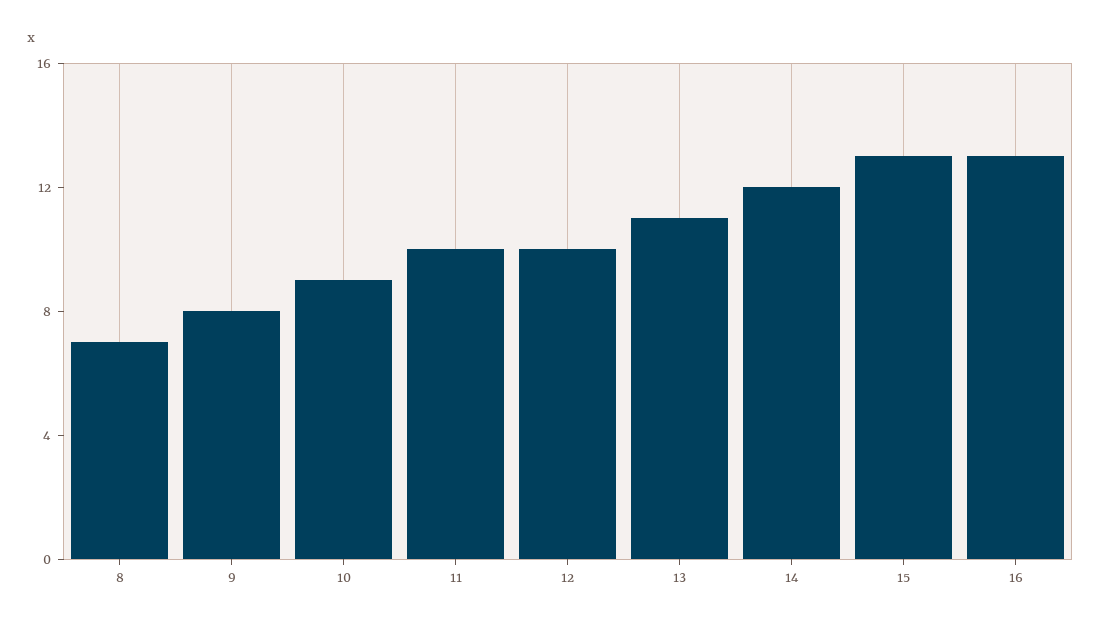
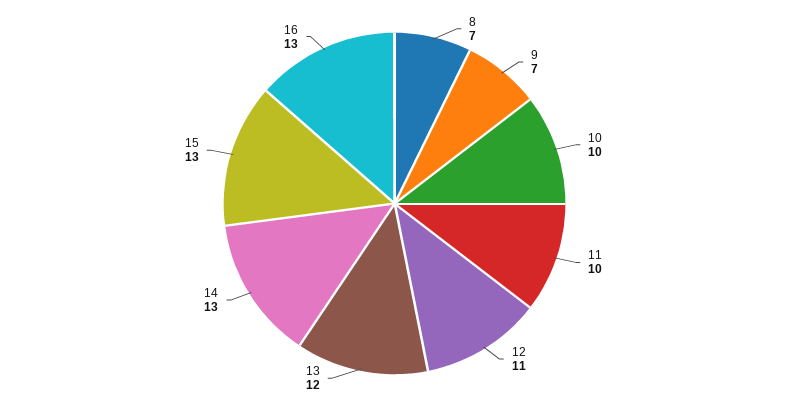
  {
    "8": 7,
-   "9": 8,
+   "9": 7,
-   "10": 9,
+   "10": 10,
    "11": 10,
-   "12": 10,
+   "12": 11,
-   "13": 11,
+   "13": 12,
-   "14": 12,
+   "14": 13,
    "15": 13,
    "16": 13
  }

